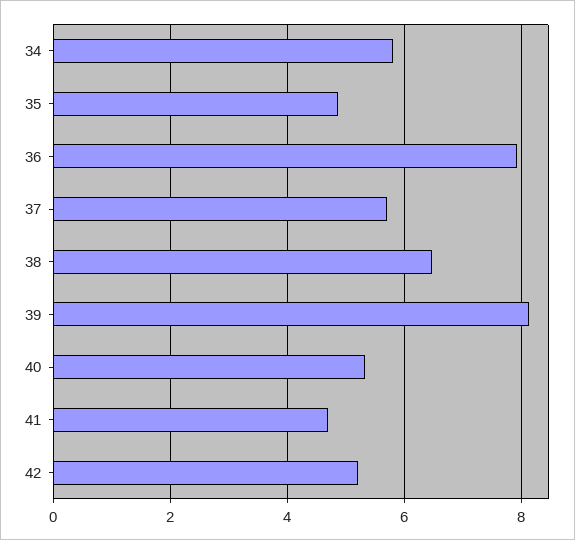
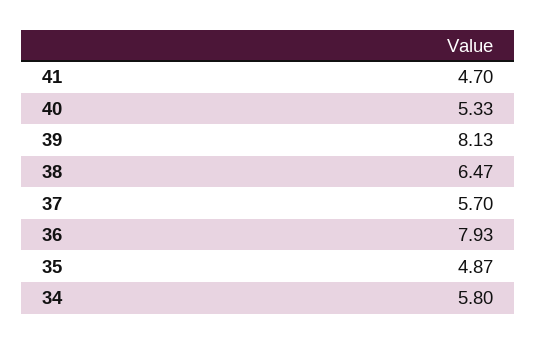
  {
    "34": 5.8,
    "35": 4.87,
    "36": 7.93,
    "37": 5.7,
    "38": 6.47,
    "39": 8.13,
    "40": 5.33,
-   "41": 4.7,
+   "41": 4.7
-   "42": 5.2
  }

